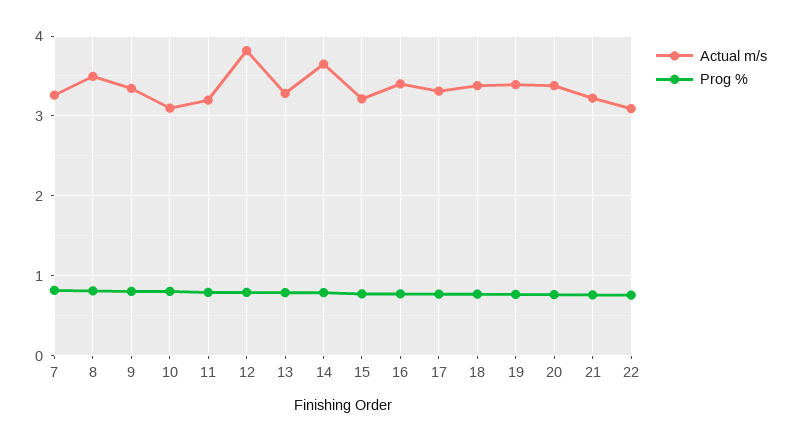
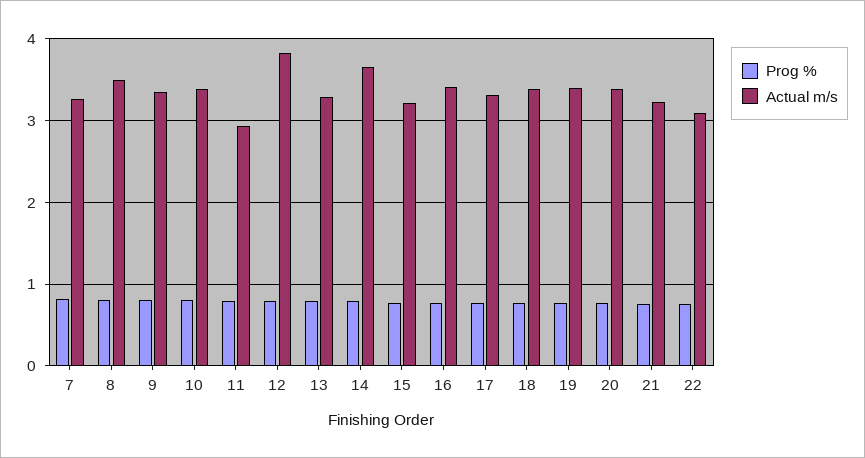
  {
    "Actual m/s": {
      "7": 3.3,
      "8": 3.5,
      "9": 3.3,
-     "10": 3.1,
+     "10": 3.4,
-     "11": 3.2,
+     "11": 2.9,
      "12": 3.8,
      "13": 3.3,
      "14": 3.7,
      "15": 3.2,
      "16": 3.4,
      "17": 3.3,
      "18": 3.4,
      "19": 3.4,
      "20": 3.4,
      "21": 3.2,
      "22": 3.1
    },
    "Prog %": {
      "7": 0.8,
      "8": 0.8,
      "9": 0.8,
      "10": 0.8,
      "11": 0.8,
      "12": 0.8,
      "13": 0.8,
      "14": 0.8,
      "15": 0.8,
      "16": 0.8,
      "17": 0.8,
      "18": 0.8,
      "19": 0.8,
      "20": 0.8,
      "21": 0.8,
      "22": 0.8
    }
  }

